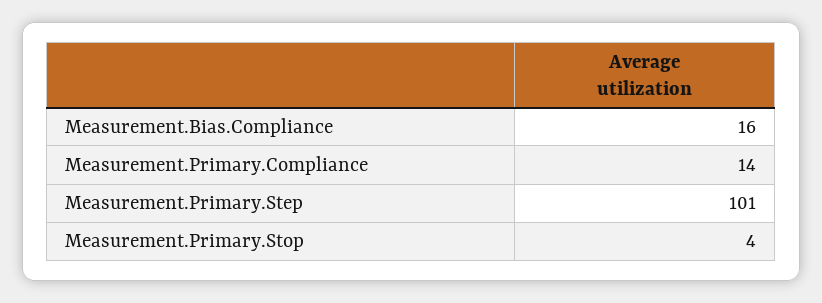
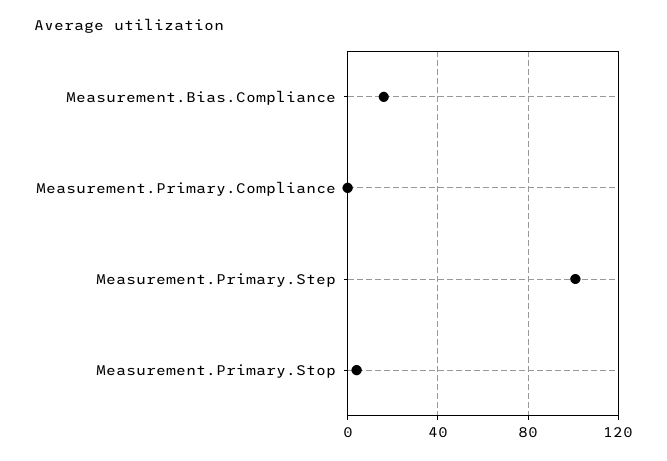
  {
    "Measurement.Bias.Compliance": 16,
-   "Measurement.Primary.Compliance": 14,
+   "Measurement.Primary.Compliance": 0,
    "Measurement.Primary.Step": 101,
    "Measurement.Primary.Stop": 4
  }

